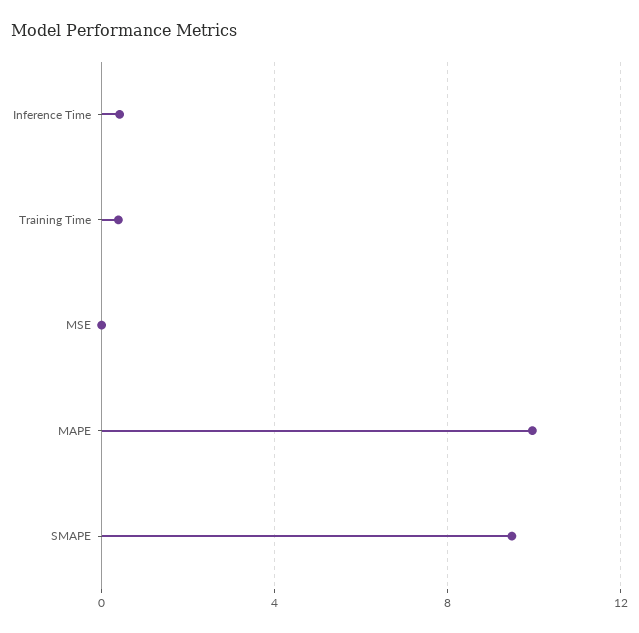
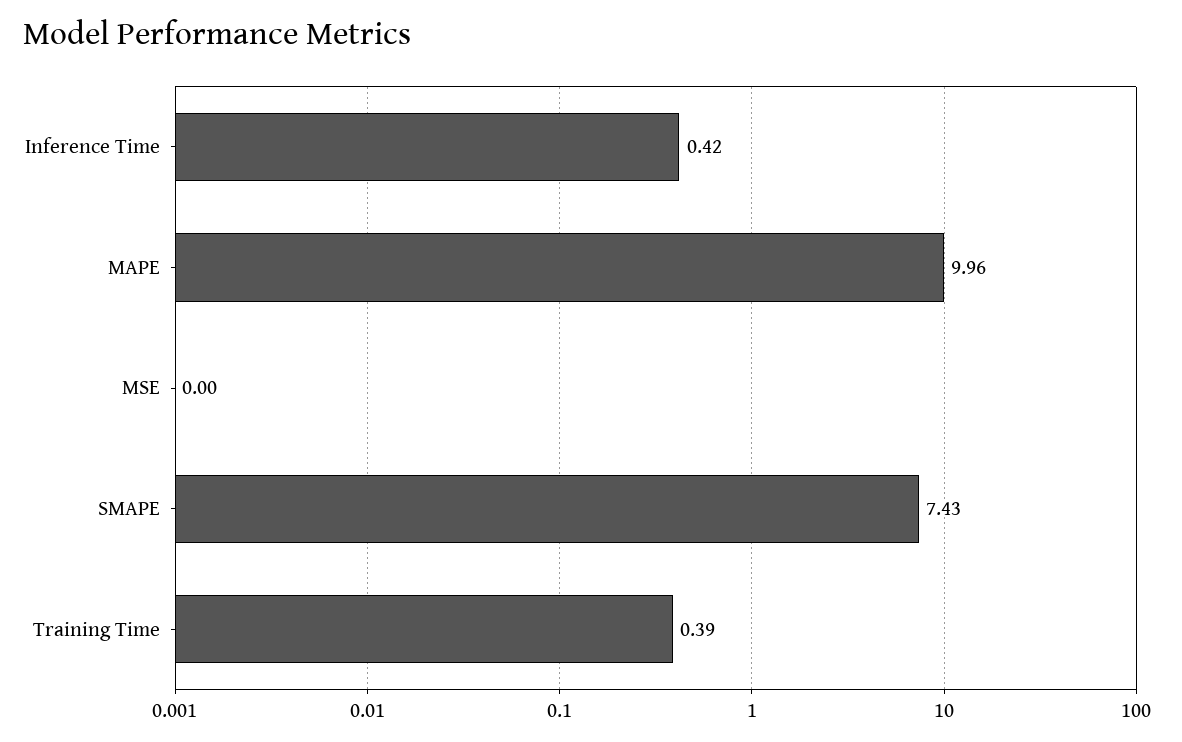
  {
    "Inference Time": 0.42,
    "Training Time": 0.39,
    "MSE": 0,
    "MAPE": 9.96,
-   "SMAPE": 9.5
+   "SMAPE": 7.43
  }

